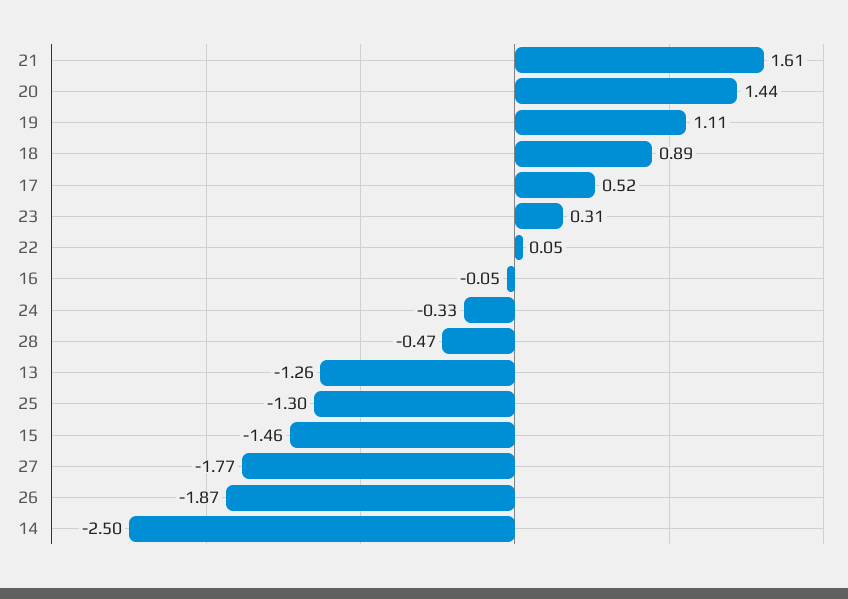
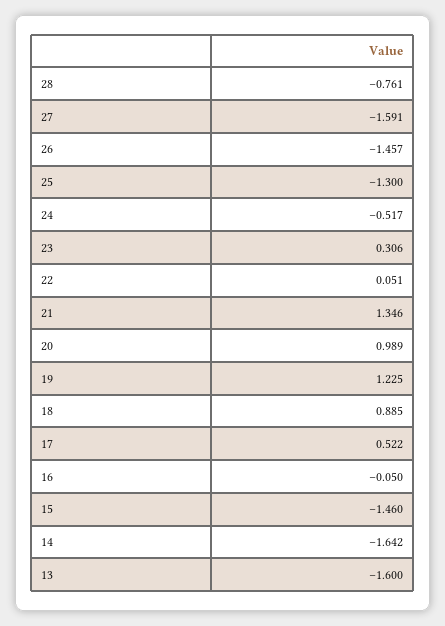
  {
-   "21": 1.61,
+   "21": 1.346,
-   "20": 1.44,
+   "20": 0.989,
-   "19": 1.11,
+   "19": 1.225,
    "18": 0.885,
    "17": 0.522,
    "23": 0.306,
    "22": 0.051,
    "16": -0.05,
-   "24": -0.33,
+   "24": -0.517,
-   "28": -0.47,
+   "28": -0.761,
-   "13": -1.26,
+   "13": -1.6,
    "25": -1.3,
    "15": -1.46,
-   "27": -1.77,
+   "27": -1.591,
-   "26": -1.87,
+   "26": -1.457,
-   "14": -2.5
+   "14": -1.642
  }

